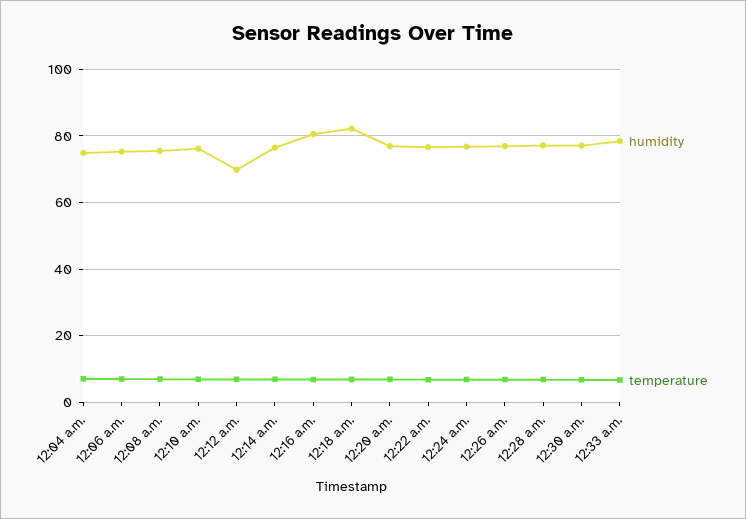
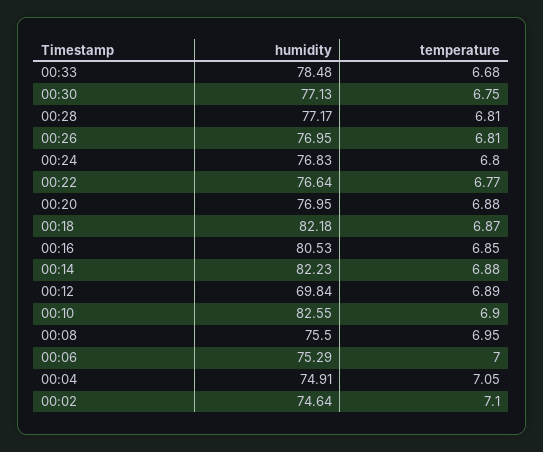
  {
    "humidity": {
      "12:04 a.m.": 74.91,
      "12:06 a.m.": 75.29,
      "12:08 a.m.": 75.5,
-     "12:10 a.m.": 76,
+     "12:10 a.m.": 82.55,
      "12:12 a.m.": 69.84,
-     "12:14 a.m.": 76,
+     "12:14 a.m.": 82.23,
      "12:16 a.m.": 80.53,
      "12:18 a.m.": 82.18,
      "12:20 a.m.": 76.95,
      "12:22 a.m.": 76.64,
      "12:24 a.m.": 76.83,
      "12:26 a.m.": 76.95,
      "12:28 a.m.": 77.17,
      "12:30 a.m.": 77.13,
-     "12:33 a.m.": 78.48
+     "12:33 a.m.": 78.48,
+     "00:02": 74.64
    },
    "temperature": {
      "12:04 a.m.": 7.05,
      "12:06 a.m.": 7,
      "12:08 a.m.": 6.95,
      "12:10 a.m.": 6.9,
      "12:12 a.m.": 6.89,
      "12:14 a.m.": 6.88,
      "12:16 a.m.": 6.85,
      "12:18 a.m.": 6.87,
      "12:20 a.m.": 6.88,
      "12:22 a.m.": 6.77,
      "12:24 a.m.": 6.8,
      "12:26 a.m.": 6.81,
      "12:28 a.m.": 6.81,
      "12:30 a.m.": 6.75,
-     "12:33 a.m.": 6.68
+     "12:33 a.m.": 6.68,
+     "00:02": 7.1
    }
  }

